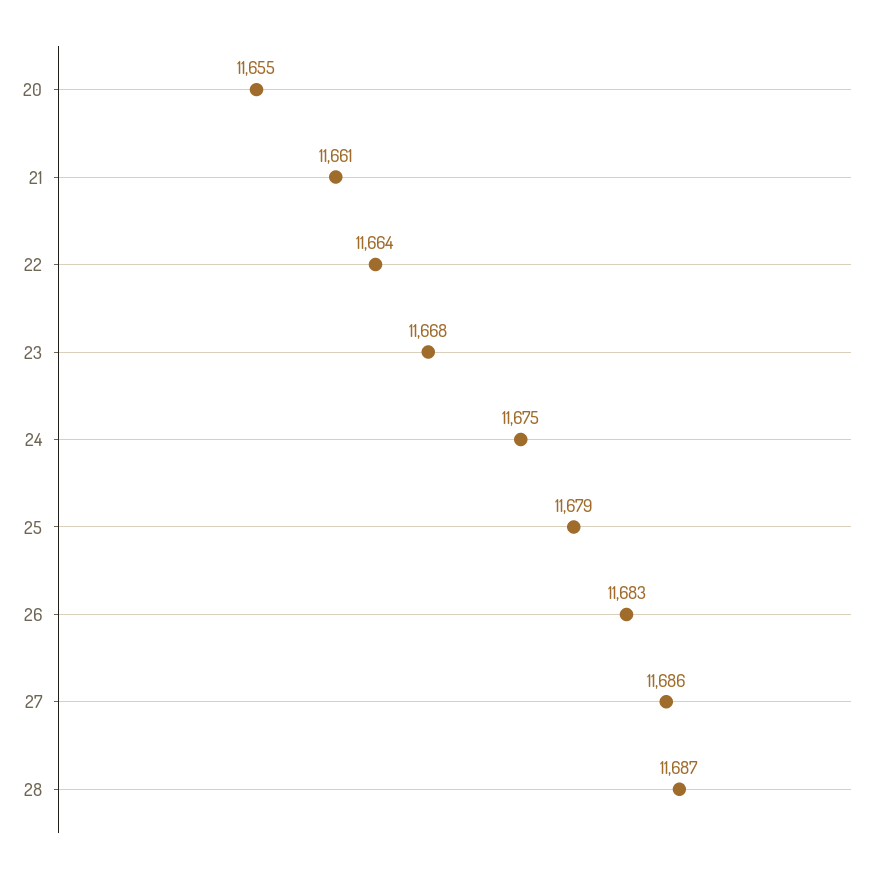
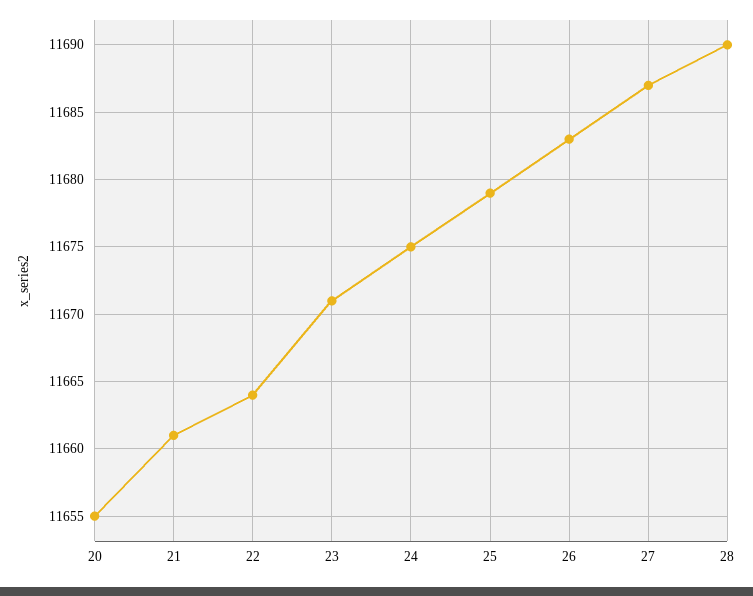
  {
    "20": 11655,
    "21": 11661,
    "22": 11664,
-   "23": 11668,
+   "23": 11671,
    "24": 11675,
    "25": 11679,
    "26": 11683,
-   "27": 11686,
+   "27": 11687,
-   "28": 11687
+   "28": 11690
  }

